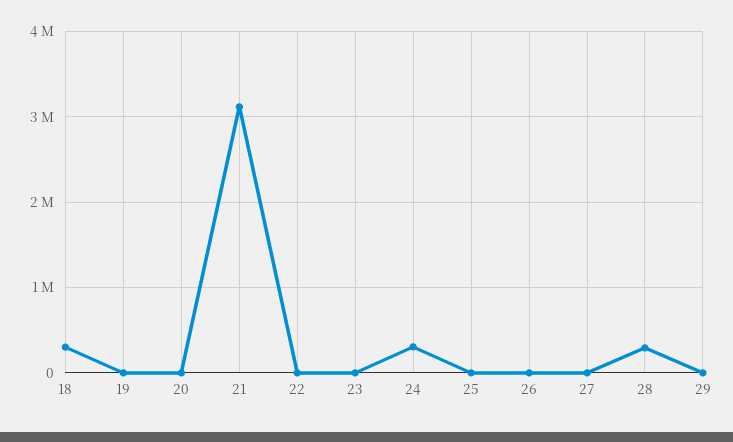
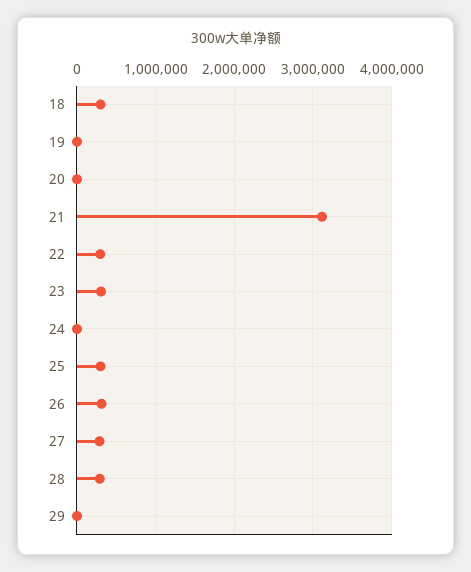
  {
    "18": 300000,
    "19": 0,
    "20": 0,
    "21": 3100000,
-   "22": 0,
+   "22": 300000,
-   "23": 0,
+   "23": 300000,
-   "24": 300000,
+   "24": 0,
-   "25": 0,
+   "25": 300000,
-   "26": 0,
+   "26": 300000,
-   "27": 0,
+   "27": 300000,
    "28": 300000,
    "29": 0
  }

